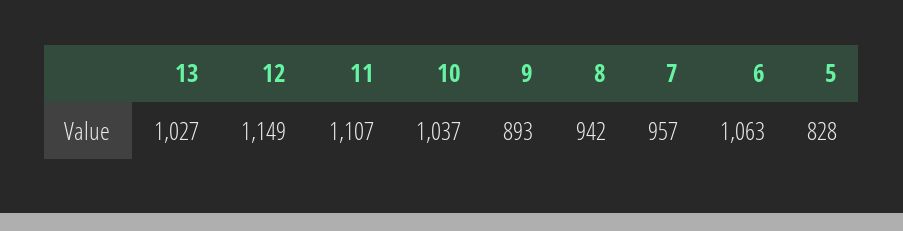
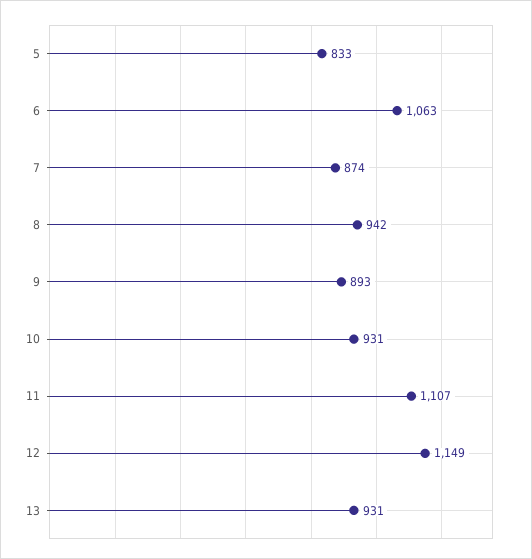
  {
-   "13": 1027,
+   "13": 931,
    "12": 1149,
    "11": 1107,
-   "10": 1037,
+   "10": 931,
    "9": 893,
    "8": 942,
-   "7": 957,
+   "7": 874,
    "6": 1063,
-   "5": 828
+   "5": 833
  }

